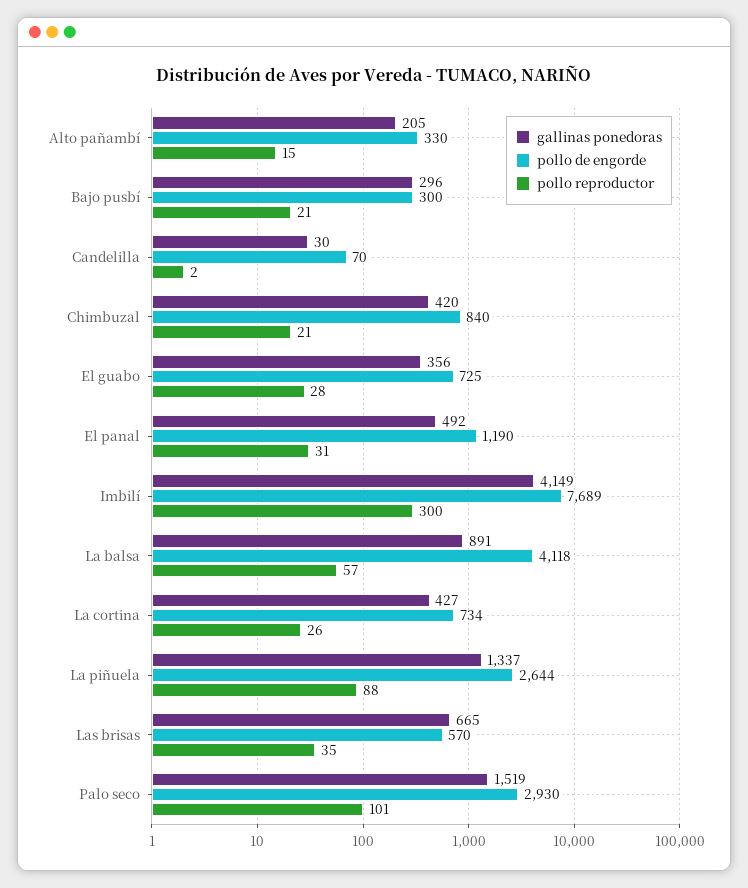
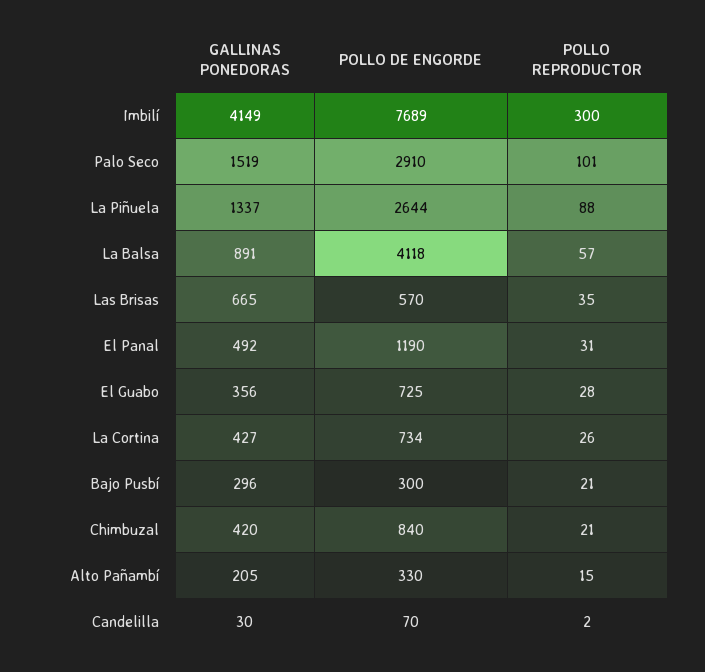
  {
    "gallinas ponedoras": {
      "Alto pañambí": 205,
      "Bajo pusbí": 296,
      "Candelilla": 30,
      "Chimbuzal": 420,
      "El guabo": 356,
      "El panal": 492,
      "Imbilí": 4149,
      "La balsa": 891,
      "La cortina": 427,
      "La piñuela": 1337,
      "Las brisas": 665,
      "Palo seco": 1519
    },
    "pollo de engorde": {
      "Alto pañambí": 330,
      "Bajo pusbí": 300,
      "Candelilla": 70,
      "Chimbuzal": 840,
      "El guabo": 725,
      "El panal": 1190,
      "Imbilí": 7689,
      "La balsa": 4118,
      "La cortina": 734,
      "La piñuela": 2644,
      "Las brisas": 570,
-     "Palo seco": 2930
+     "Palo seco": 2910
    },
    "pollo reproductor": {
      "Alto pañambí": 15,
      "Bajo pusbí": 21,
      "Candelilla": 2,
      "Chimbuzal": 21,
      "El guabo": 28,
      "El panal": 31,
      "Imbilí": 300,
      "La balsa": 57,
      "La cortina": 26,
      "La piñuela": 88,
      "Las brisas": 35,
      "Palo seco": 101
    }
  }

